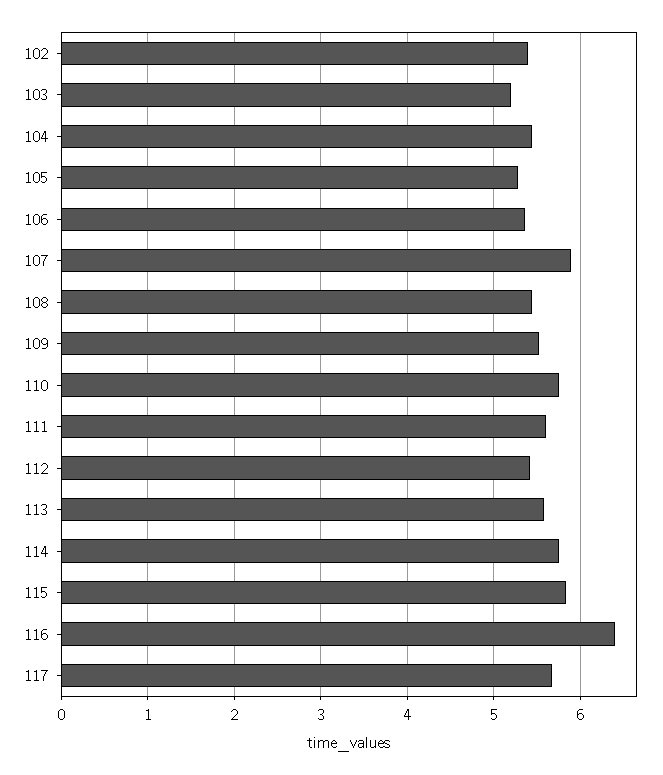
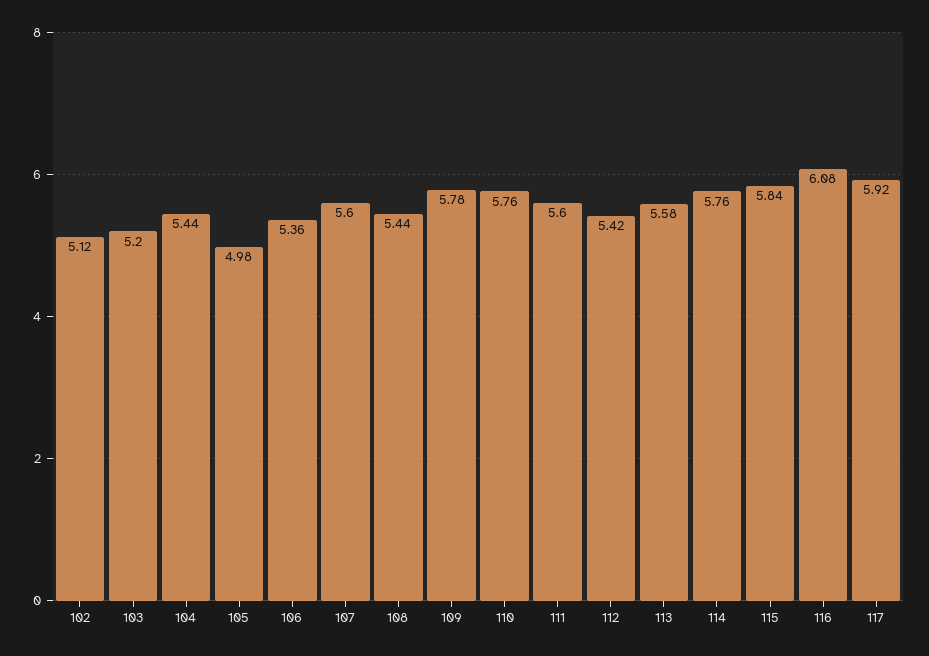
  {
-   "102": 5.4,
+   "102": 5.12,
    "103": 5.2,
    "104": 5.44,
-   "105": 5.3,
+   "105": 4.98,
    "106": 5.36,
-   "107": 5.9,
+   "107": 5.6,
    "108": 5.44,
-   "109": 5.5,
+   "109": 5.78,
    "110": 5.76,
    "111": 5.6,
    "112": 5.42,
    "113": 5.58,
    "114": 5.76,
    "115": 5.84,
-   "116": 6.4,
+   "116": 6.08,
-   "117": 5.7
+   "117": 5.92
  }

